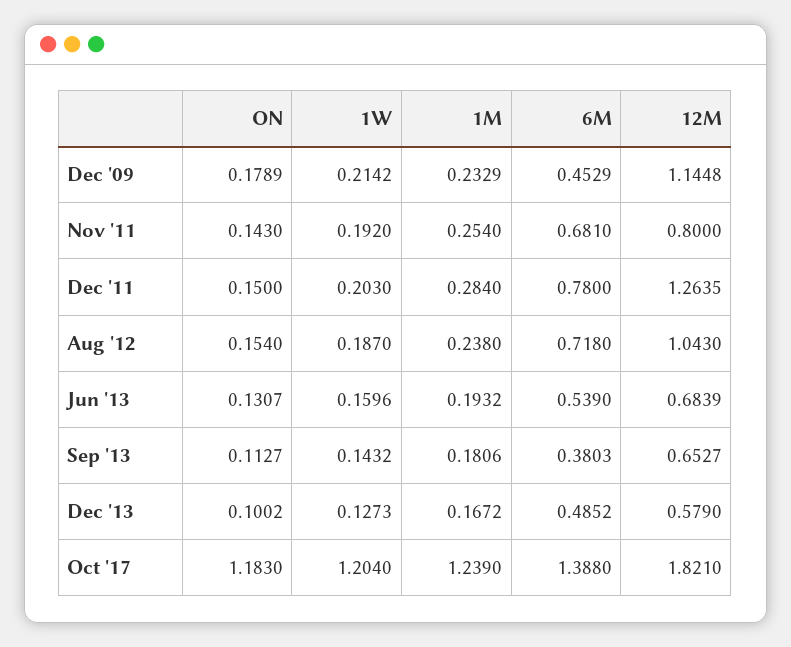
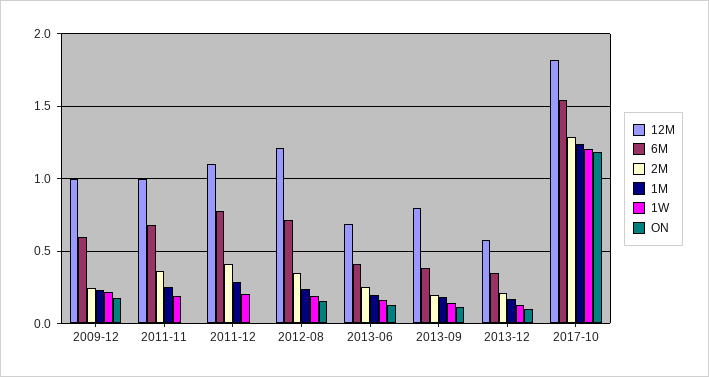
  {
    "ON": {
      "Dec '09": 0.1789,
-     "Nov '11": 0.143,
+     "Nov '11": 0,
-     "Dec '11": 0.15,
+     "Dec '11": 0,
      "Aug '12": 0.154,
      "Jun '13": 0.1307,
      "Sep '13": 0.1127,
      "Dec '13": 0.1002,
      "Oct '17": 1.183
    },
    "1W": {
      "Dec '09": 0.2142,
      "Nov '11": 0.192,
      "Dec '11": 0.203,
      "Aug '12": 0.187,
      "Jun '13": 0.1596,
      "Sep '13": 0.1432,
      "Dec '13": 0.1273,
      "Oct '17": 1.204
    },
    "1M": {
      "Dec '09": 0.2329,
      "Nov '11": 0.254,
      "Dec '11": 0.284,
      "Aug '12": 0.238,
      "Jun '13": 0.1932,
      "Sep '13": 0.1806,
      "Dec '13": 0.1672,
      "Oct '17": 1.239
    },
    "6M": {
-     "Dec '09": 0.4529,
+     "Dec '09": 0.6,
      "Nov '11": 0.681,
      "Dec '11": 0.78,
      "Aug '12": 0.718,
-     "Jun '13": 0.539,
+     "Jun '13": 0.4,
      "Sep '13": 0.3803,
-     "Dec '13": 0.4852,
+     "Dec '13": 0.35,
-     "Oct '17": 1.388
+     "Oct '17": 1.55
    },
    "12M": {
-     "Dec '09": 1.1448,
+     "Dec '09": 1,
-     "Nov '11": 0.8,
+     "Nov '11": 1,
-     "Dec '11": 1.2635,
+     "Dec '11": 1.1,
-     "Aug '12": 1.043,
+     "Aug '12": 1.2,
      "Jun '13": 0.6839,
-     "Sep '13": 0.6527,
+     "Sep '13": 0.8,
      "Dec '13": 0.579,
      "Oct '17": 1.821
-   }
+   },
+   "2M": {
+     "Dec '09": 0.25,
+     "Nov '11": 0.35,
+     "Dec '11": 0.4,
+     "Aug '12": 0.35,
+     "Jun '13": 0.25,
+     "Sep '13": 0.2,
+     "Dec '13": 0.2,
+     "Oct '17": 1.3
+   }
  }

